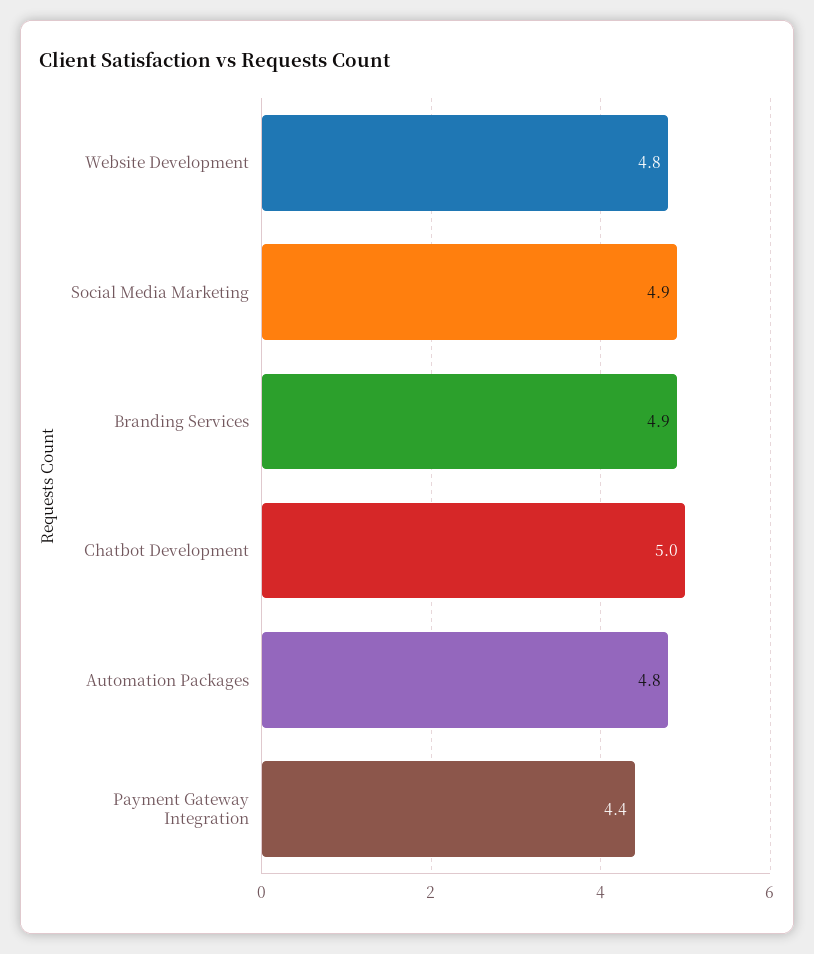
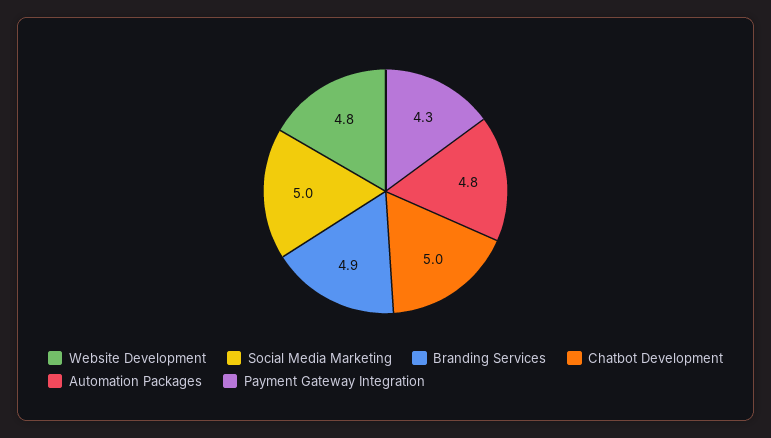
  {
    "Website Development": 4.8,
-   "Social Media Marketing": 4.9,
+   "Social Media Marketing": 5,
    "Branding Services": 4.9,
    "Chatbot Development": 5,
    "Automation Packages": 4.8,
-   "Payment Gateway Integration": 4.4
+   "Payment Gateway Integration": 4.3
  }

